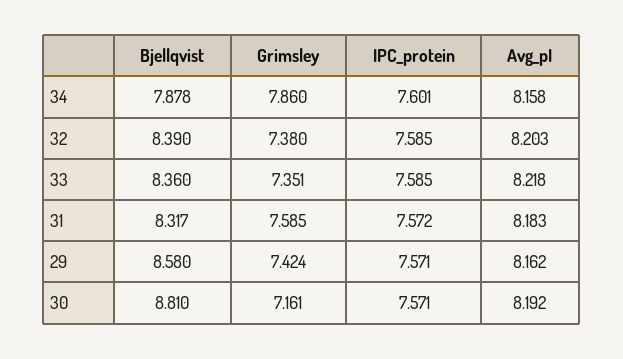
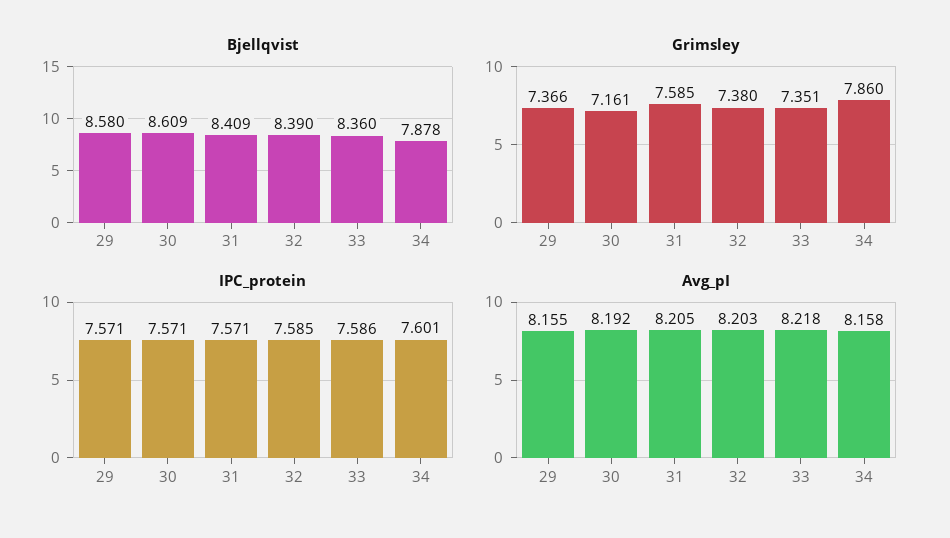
  {
    "Bjellqvist": {
      "34": 7.878,
      "32": 8.39,
      "33": 8.36,
-     "31": 8.317,
+     "31": 8.409,
      "29": 8.58,
-     "30": 8.81
+     "30": 8.609
    },
    "Grimsley": {
      "34": 7.86,
      "32": 7.38,
      "33": 7.351,
      "31": 7.585,
-     "29": 7.424,
+     "29": 7.366,
      "30": 7.161
    },
    "IPC_protein": {
      "34": 7.601,
      "32": 7.585,
-     "33": 7.585,
+     "33": 7.586,
-     "31": 7.572,
+     "31": 7.571,
      "29": 7.571,
      "30": 7.571
    },
    "Avg_pI": {
      "34": 8.158,
      "32": 8.203,
      "33": 8.218,
-     "31": 8.183,
+     "31": 8.205,
-     "29": 8.162,
+     "29": 8.155,
      "30": 8.192
    }
  }

